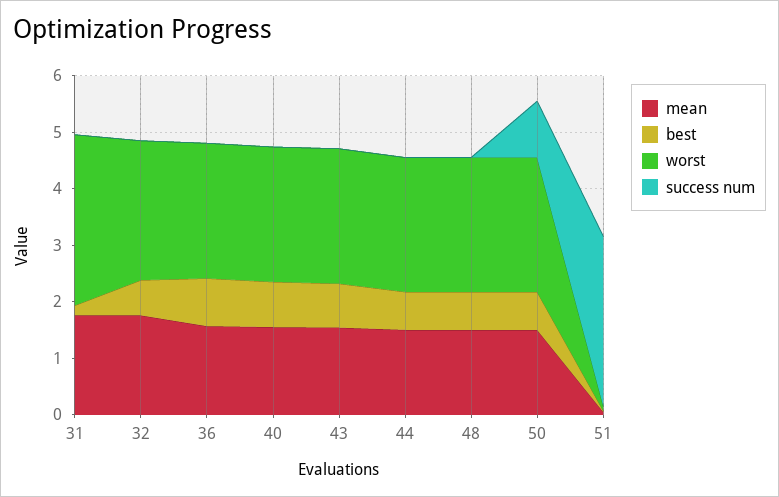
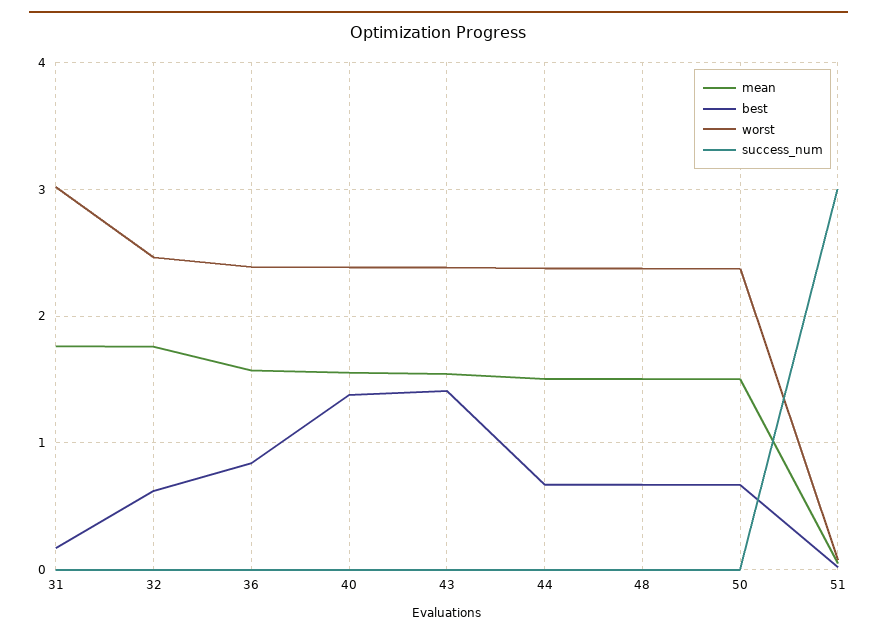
  {
    "mean": {
      "31": 1.8,
      "32": 1.8,
      "36": 1.6,
      "40": 1.6,
      "43": 1.5,
      "44": 1.5,
      "48": 1.5,
      "50": 1.5,
      "51": 0.1
    },
    "best": {
      "31": 0.2,
      "32": 0.6,
      "36": 0.8,
-     "40": 0.8,
+     "40": 1.4,
-     "43": 0.8,
+     "43": 1.4,
      "44": 0.7,
      "48": 0.7,
      "50": 0.7,
      "51": 0
    },
    "worst": {
      "31": 3,
      "32": 2.5,
      "36": 2.4,
      "40": 2.4,
      "43": 2.4,
      "44": 2.4,
      "48": 2.4,
      "50": 2.4,
      "51": 0.1
    },
    "success num": {
      "31": 0,
      "32": 0,
      "36": 0,
      "40": 0,
      "43": 0,
      "44": 0,
      "48": 0,
-     "50": 1,
+     "50": 0,
      "51": 3
    }
  }

